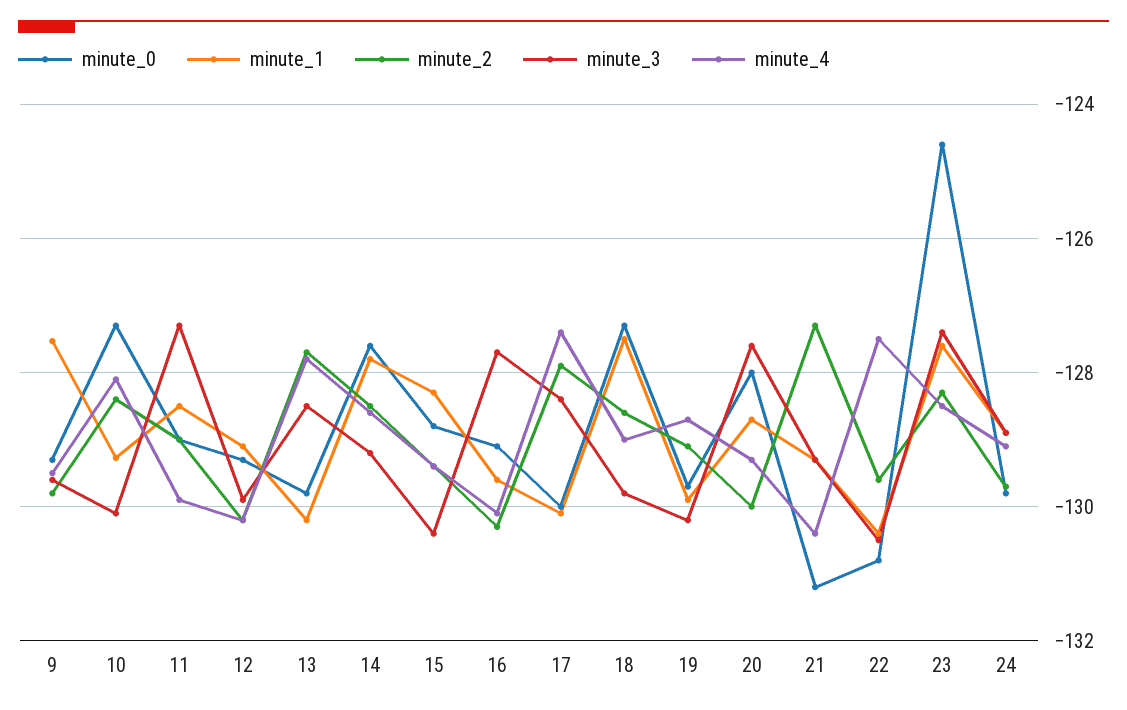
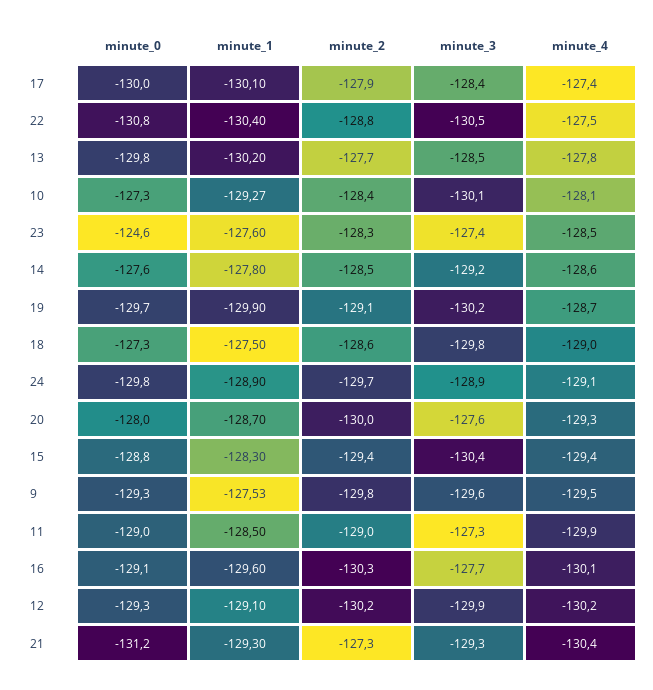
  {
    "minute_0": {
      "9": -129.3,
      "10": -127.3,
      "11": -129,
      "12": -129.3,
      "13": -129.8,
      "14": -127.6,
      "15": -128.8,
      "16": -129.1,
      "17": -130,
      "18": -127.3,
      "19": -129.7,
      "20": -128,
      "21": -131.2,
      "22": -130.8,
      "23": -124.6,
      "24": -129.8
    },
    "minute_1": {
      "9": -127.53,
      "10": -129.27,
      "11": -128.5,
      "12": -129.1,
      "13": -130.2,
      "14": -127.8,
      "15": -128.3,
      "16": -129.6,
      "17": -130.1,
      "18": -127.5,
      "19": -129.9,
      "20": -128.7,
      "21": -129.3,
      "22": -130.4,
      "23": -127.6,
      "24": -128.9
    },
    "minute_2": {
      "9": -129.8,
      "10": -128.4,
      "11": -129,
      "12": -130.2,
      "13": -127.7,
      "14": -128.5,
      "15": -129.4,
      "16": -130.3,
      "17": -127.9,
      "18": -128.6,
      "19": -129.1,
      "20": -130,
      "21": -127.3,
-     "22": -129.6,
+     "22": -128.8,
      "23": -128.3,
      "24": -129.7
    },
    "minute_3": {
      "9": -129.6,
      "10": -130.1,
      "11": -127.3,
      "12": -129.9,
      "13": -128.5,
      "14": -129.2,
      "15": -130.4,
      "16": -127.7,
      "17": -128.4,
      "18": -129.8,
      "19": -130.2,
      "20": -127.6,
      "21": -129.3,
      "22": -130.5,
      "23": -127.4,
      "24": -128.9
    },
    "minute_4": {
      "9": -129.5,
      "10": -128.1,
      "11": -129.9,
      "12": -130.2,
      "13": -127.8,
      "14": -128.6,
      "15": -129.4,
      "16": -130.1,
      "17": -127.4,
      "18": -129,
      "19": -128.7,
      "20": -129.3,
      "21": -130.4,
      "22": -127.5,
      "23": -128.5,
      "24": -129.1
    }
  }

